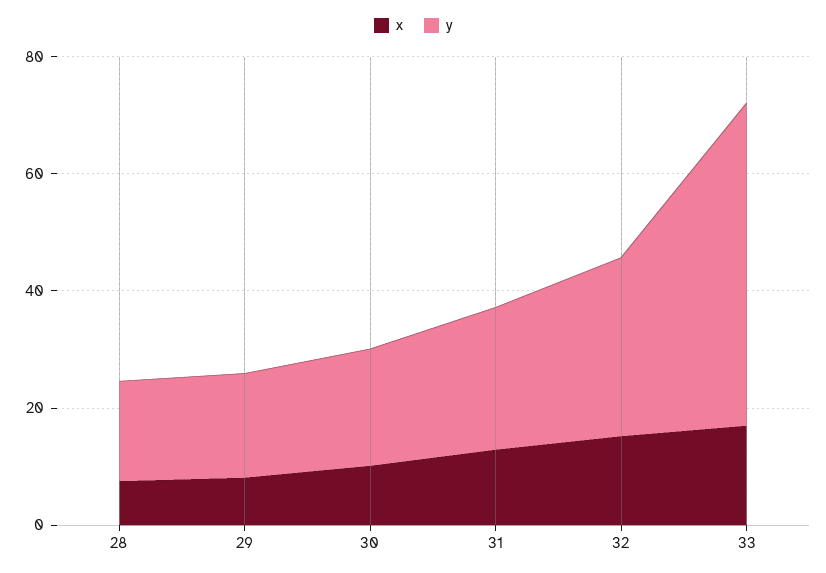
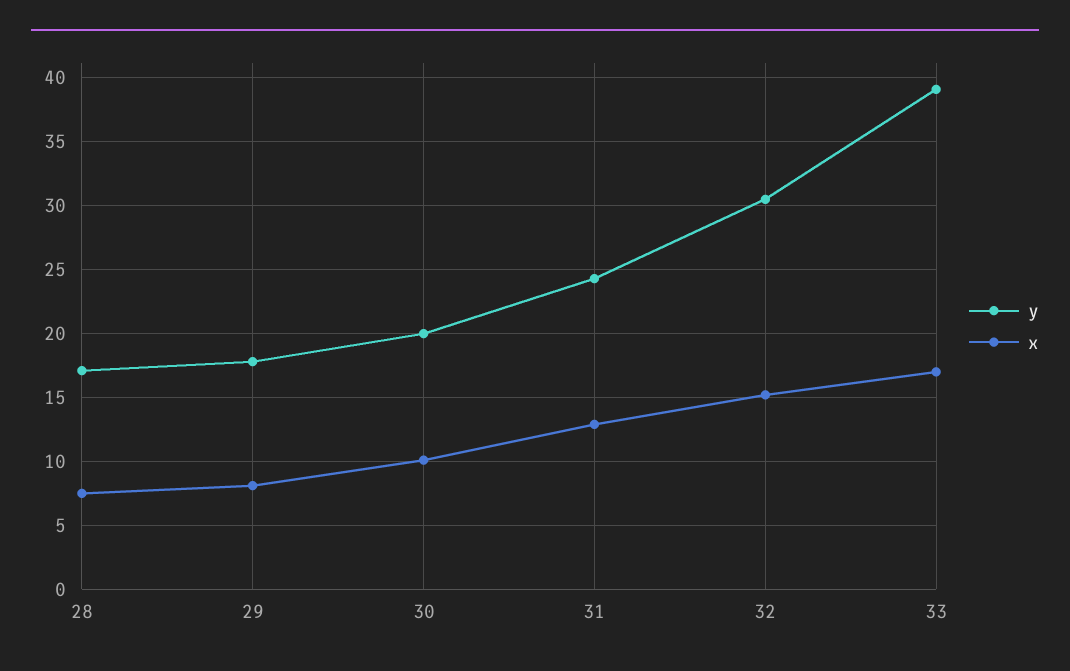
  {
    "x": {
      "28": 7.5,
      "29": 8,
      "30": 10,
      "31": 13,
      "32": 15,
      "33": 17
    },
    "y": {
      "28": 17,
      "29": 18,
      "30": 20,
      "31": 24.5,
      "32": 30.5,
-     "33": 55
+     "33": 39
    }
  }

